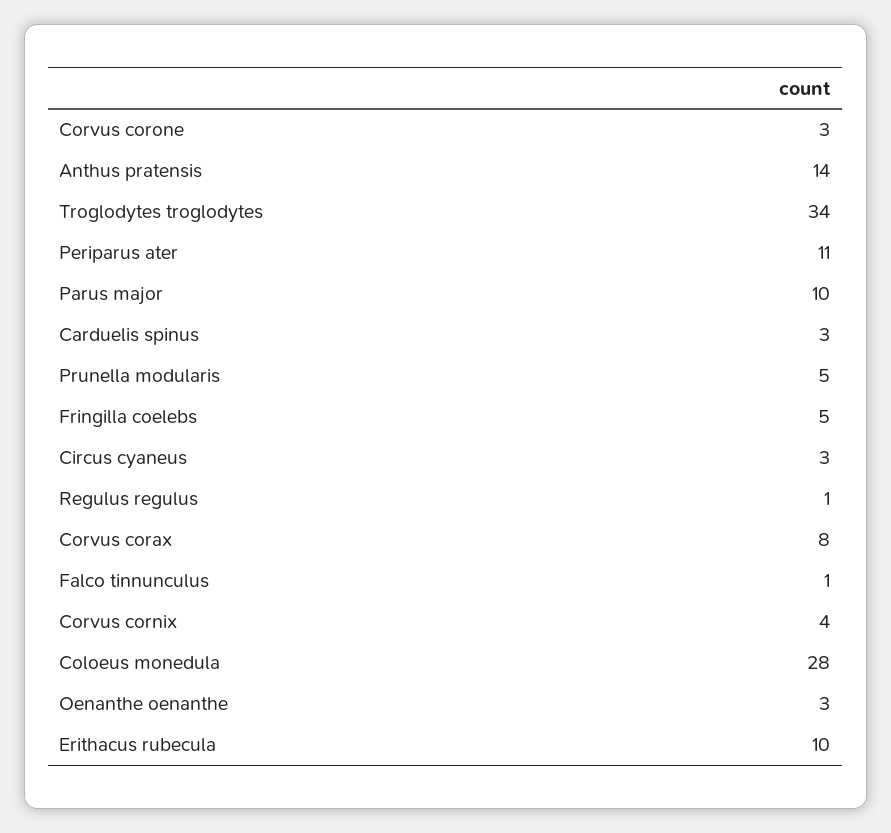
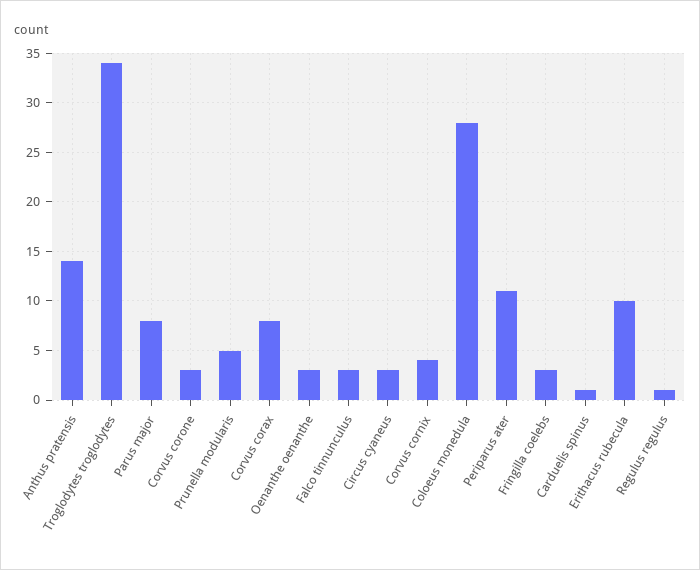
  {
    "Corvus corone": 3,
    "Anthus pratensis": 14,
    "Troglodytes troglodytes": 34,
    "Periparus ater": 11,
-   "Parus major": 10,
+   "Parus major": 8,
-   "Carduelis spinus": 3,
+   "Carduelis spinus": 1,
    "Prunella modularis": 5,
-   "Fringilla coelebs": 5,
+   "Fringilla coelebs": 3,
    "Circus cyaneus": 3,
    "Regulus regulus": 1,
    "Corvus corax": 8,
-   "Falco tinnunculus": 1,
+   "Falco tinnunculus": 3,
    "Corvus cornix": 4,
    "Coloeus monedula": 28,
    "Oenanthe oenanthe": 3,
    "Erithacus rubecula": 10
  }

